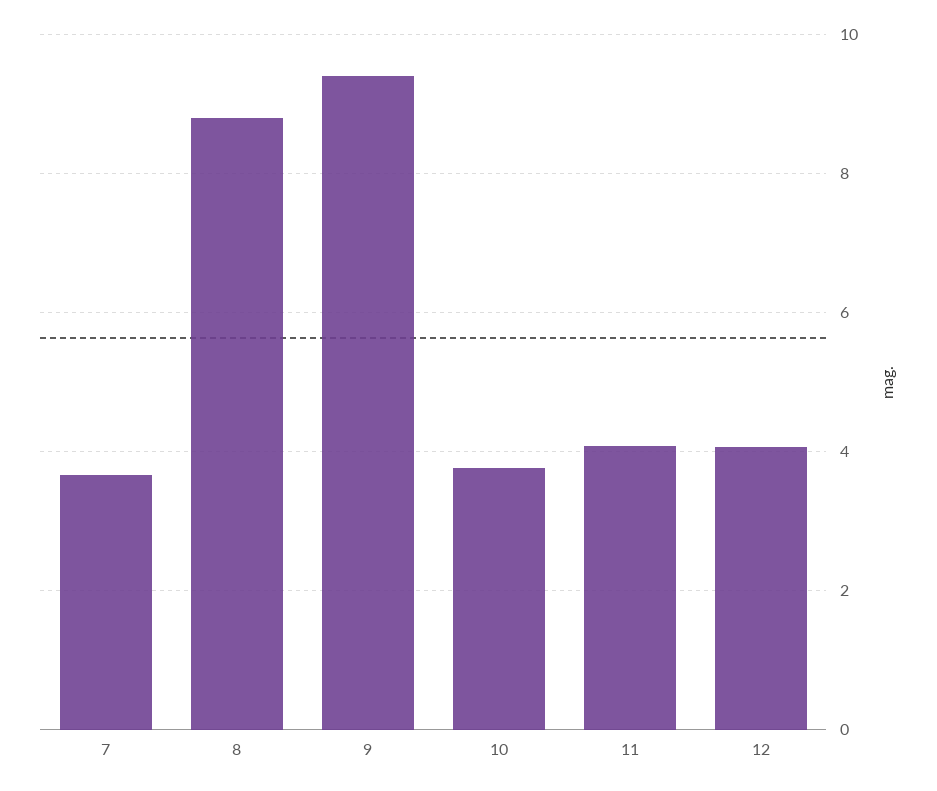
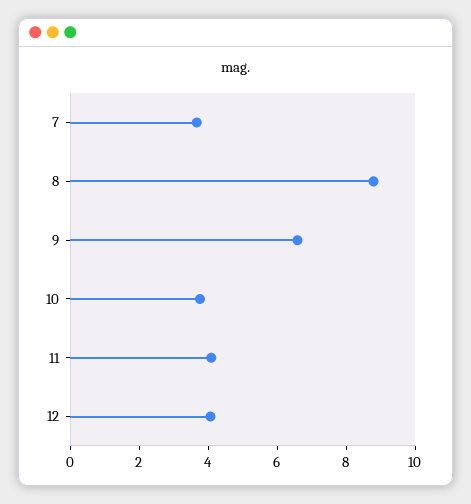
  {
    "7": 3.6,
    "8": 8.8,
-   "9": 9.4,
+   "9": 6.5,
    "10": 3.8,
    "11": 4,
    "12": 4
  }

